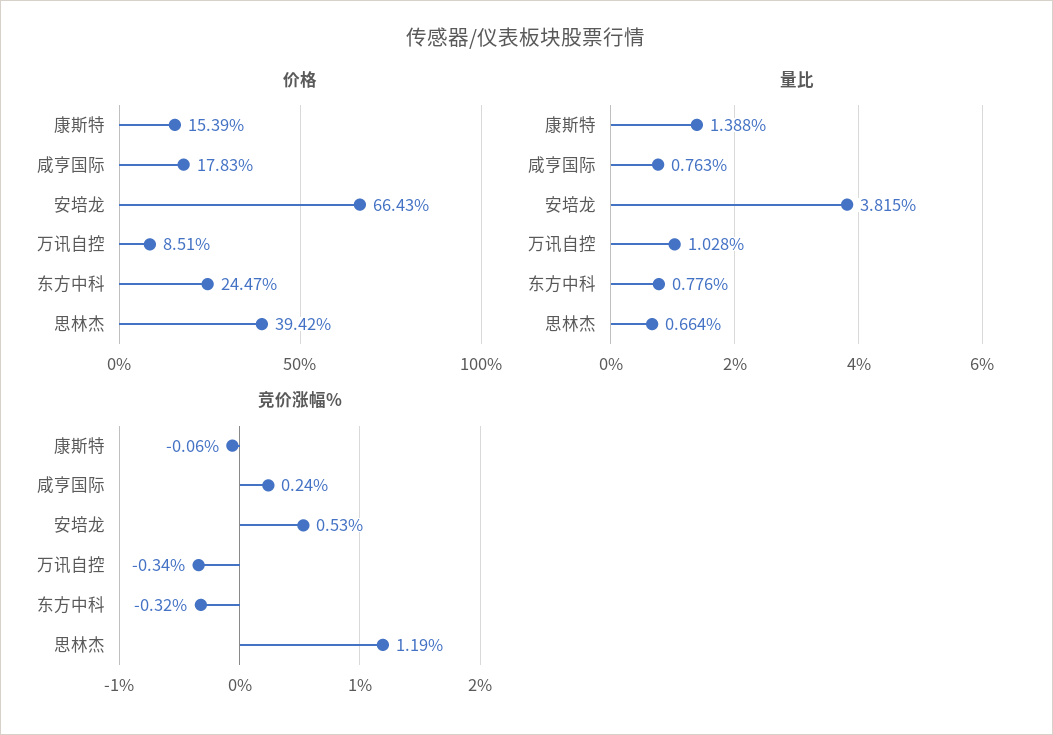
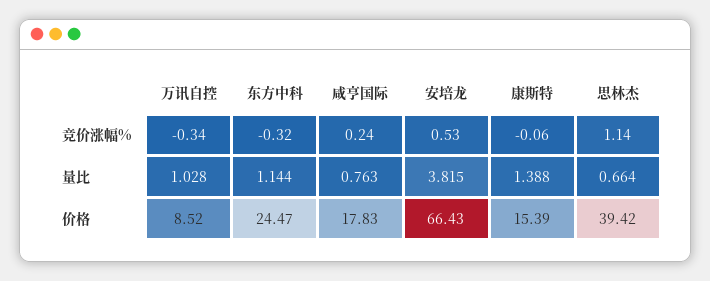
  {
    "价格": {
      "康斯特": 15.39,
      "咸亨国际": 17.83,
      "安培龙": 66.43,
-     "万讯自控": 8.51,
+     "万讯自控": 8.52,
      "东方中科": 24.47,
      "思林杰": 39.42
    },
    "量比": {
      "康斯特": 1.388,
      "咸亨国际": 0.763,
      "安培龙": 3.815,
      "万讯自控": 1.028,
-     "东方中科": 0.776,
+     "东方中科": 1.144,
      "思林杰": 0.664
    },
    "竞价涨幅%": {
      "康斯特": -0.06,
      "咸亨国际": 0.24,
      "安培龙": 0.53,
      "万讯自控": -0.34,
      "东方中科": -0.32,
-     "思林杰": 1.19
+     "思林杰": 1.14
    }
  }

